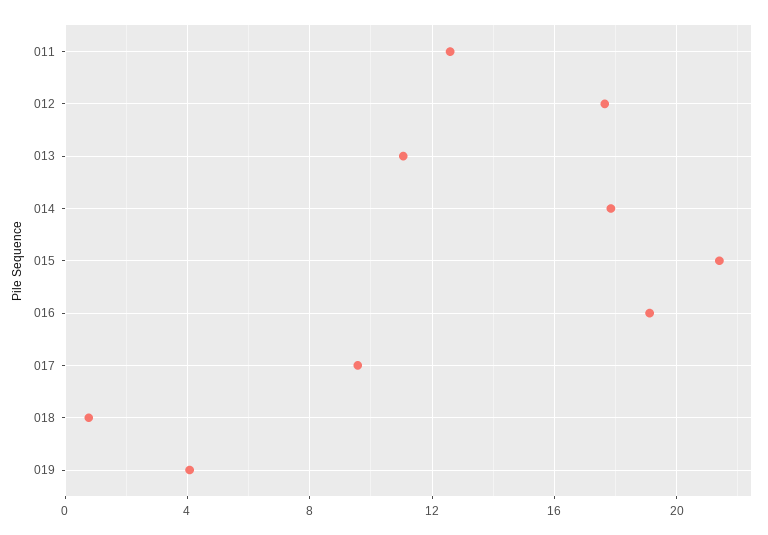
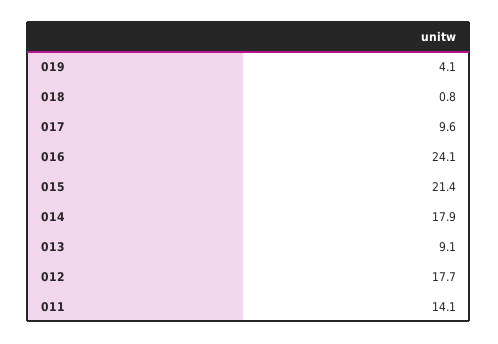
  {
-   "011": 12.5,
+   "011": 14.1,
    "012": 17.7,
-   "013": 11,
+   "013": 9.1,
    "014": 17.9,
    "015": 21.4,
-   "016": 19,
+   "016": 24.1,
    "017": 9.6,
    "018": 0.8,
    "019": 4.1
  }

